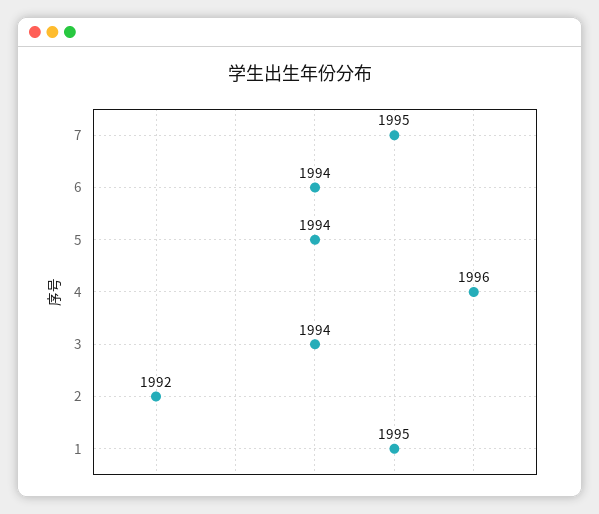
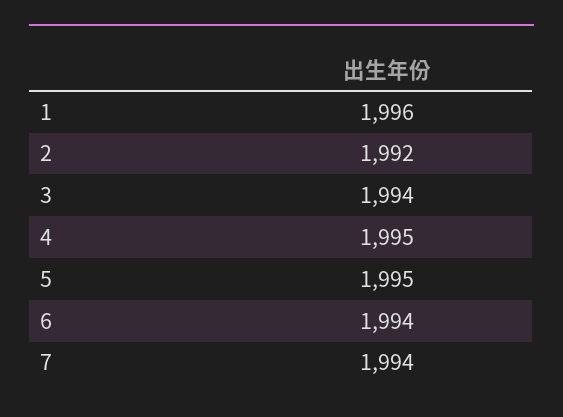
  {
-   "7": 1995,
+   "7": 1994,
    "6": 1994,
-   "5": 1994,
+   "5": 1995,
-   "4": 1996,
+   "4": 1995,
    "3": 1994,
    "2": 1992,
-   "1": 1995
+   "1": 1996
  }

